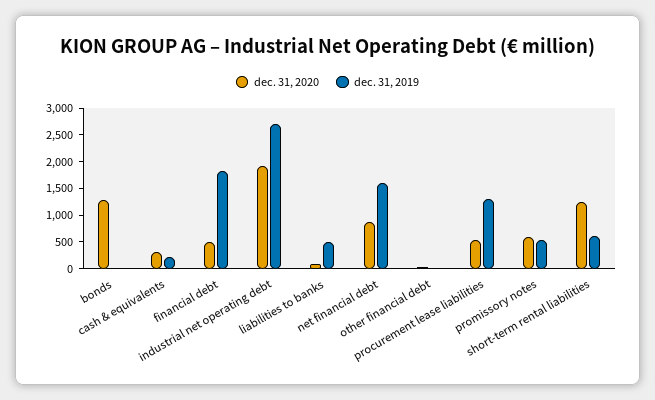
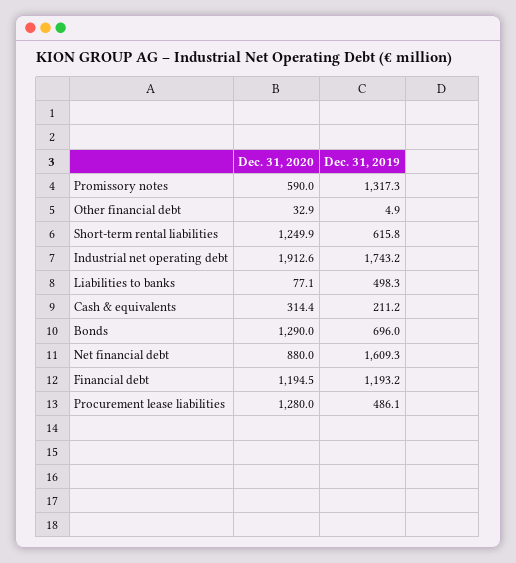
  {
    "dec. 31, 2020": {
      "bonds": 1290,
      "cash & equivalents": 314.4,
-     "financial debt": 500,
+     "financial debt": 1194.5,
      "industrial net operating debt": 1912.6,
      "liabilities to banks": 77.1,
      "net financial debt": 880,
      "other financial debt": 32.9,
-     "procurement lease liabilities": 500,
+     "procurement lease liabilities": 1280,
      "promissory notes": 590,
      "short-term rental liabilities": 1249.9
    },
    "dec. 31, 2019": {
-     "bonds": 0,
+     "bonds": 696,
      "cash & equivalents": 211.2,
-     "financial debt": 1750,
+     "financial debt": 1193.2,
-     "industrial net operating debt": 2750,
+     "industrial net operating debt": 1743.2,
      "liabilities to banks": 498.3,
      "net financial debt": 1609.3,
      "other financial debt": 4.9,
-     "procurement lease liabilities": 1250,
+     "procurement lease liabilities": 486.1,
-     "promissory notes": 500,
+     "promissory notes": 1317.3,
      "short-term rental liabilities": 615.8
    }
  }

